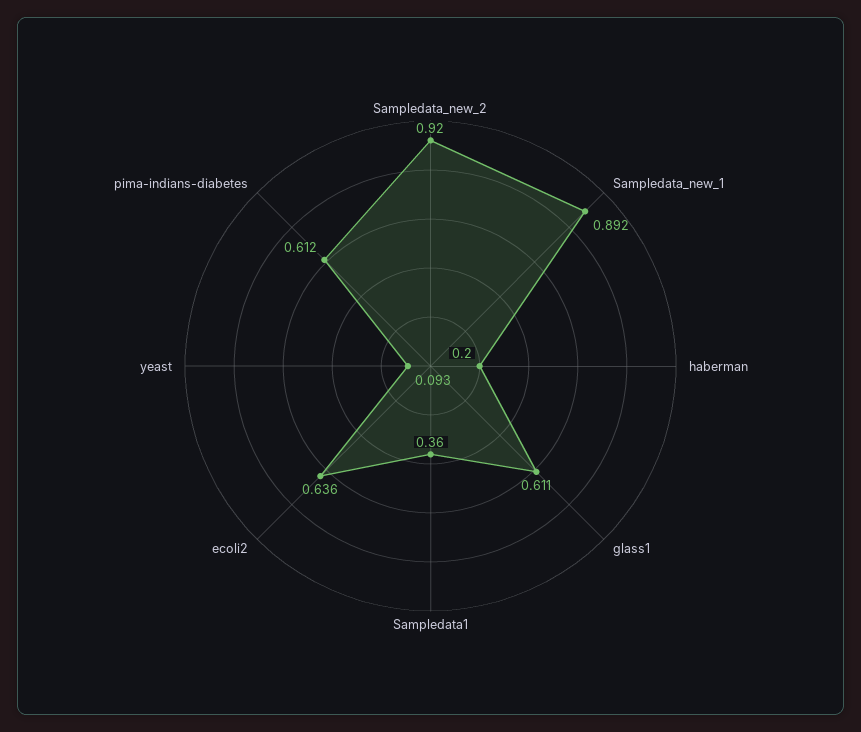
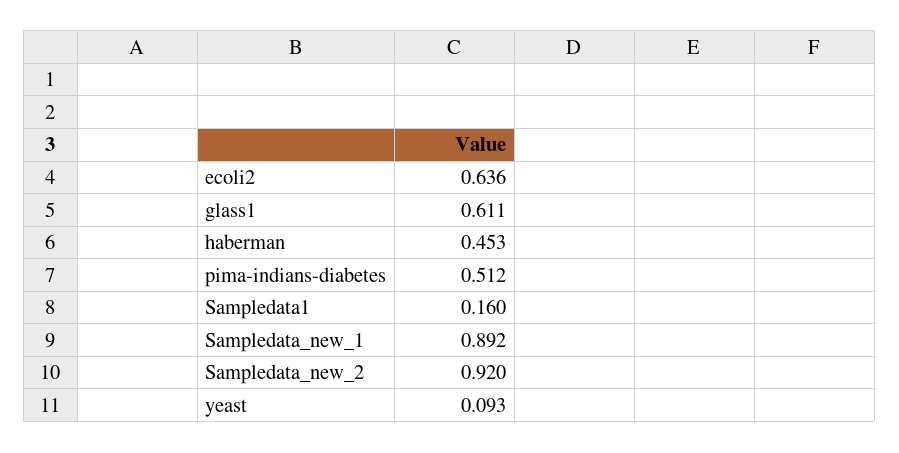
  {
    "Sampledata_new_2": 0.92,
    "Sampledata_new_1": 0.892,
-   "haberman": 0.2,
+   "haberman": 0.453,
    "glass1": 0.611,
-   "Sampledata1": 0.36,
+   "Sampledata1": 0.16,
    "ecoli2": 0.636,
    "yeast": 0.093,
-   "pima-indians-diabetes": 0.612
+   "pima-indians-diabetes": 0.512
  }

